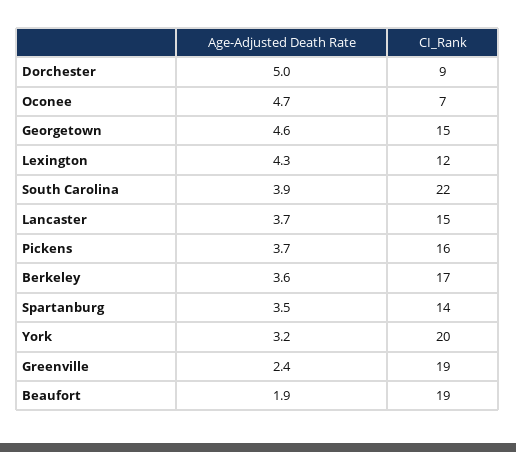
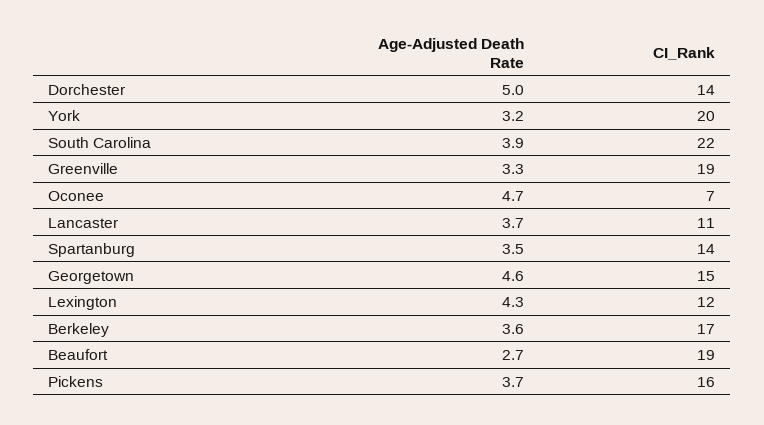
  {
    "Age-Adjusted Death Rate": {
      "Dorchester": 5,
      "Oconee": 4.7,
      "Georgetown": 4.6,
      "Lexington": 4.3,
      "South Carolina": 3.9,
      "Lancaster": 3.7,
      "Pickens": 3.7,
      "Berkeley": 3.6,
      "Spartanburg": 3.5,
      "York": 3.2,
-     "Greenville": 2.4,
+     "Greenville": 3.3,
-     "Beaufort": 1.9
+     "Beaufort": 2.7
    },
    "CI_Rank": {
-     "Dorchester": 9,
+     "Dorchester": 14,
      "Oconee": 7,
      "Georgetown": 15,
      "Lexington": 12,
      "South Carolina": 22,
-     "Lancaster": 15,
+     "Lancaster": 11,
      "Pickens": 16,
      "Berkeley": 17,
      "Spartanburg": 14,
      "York": 20,
      "Greenville": 19,
      "Beaufort": 19
    }
  }

